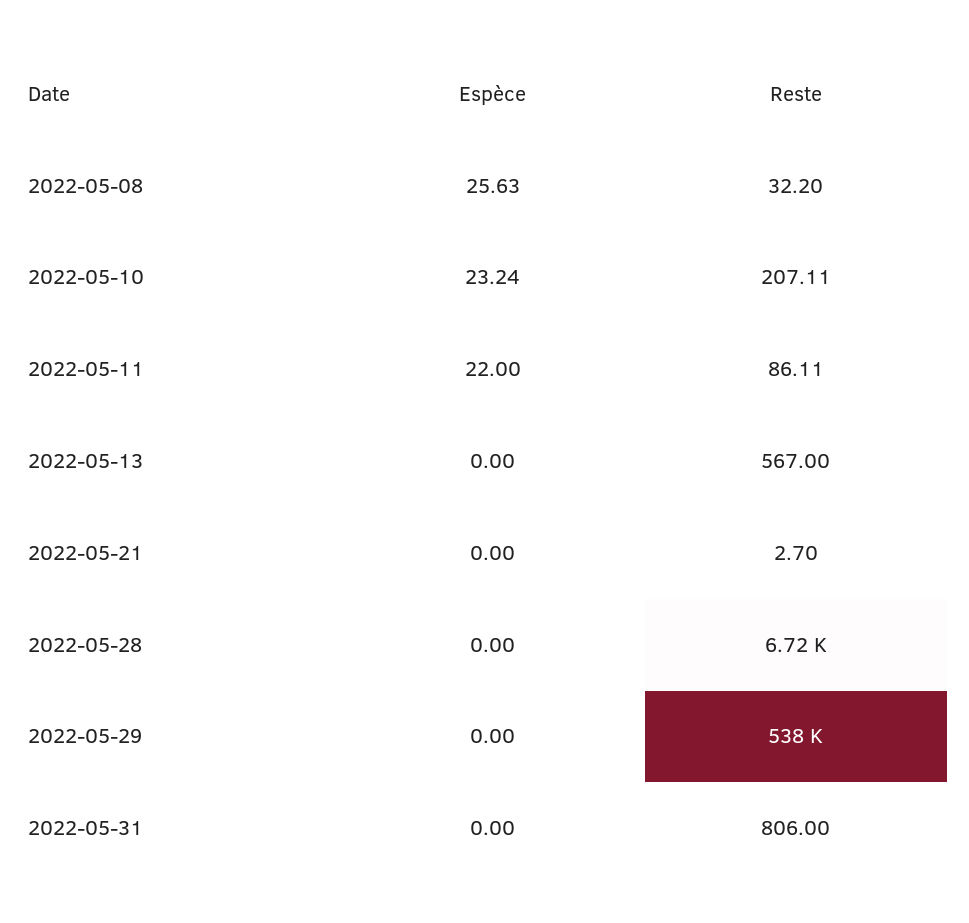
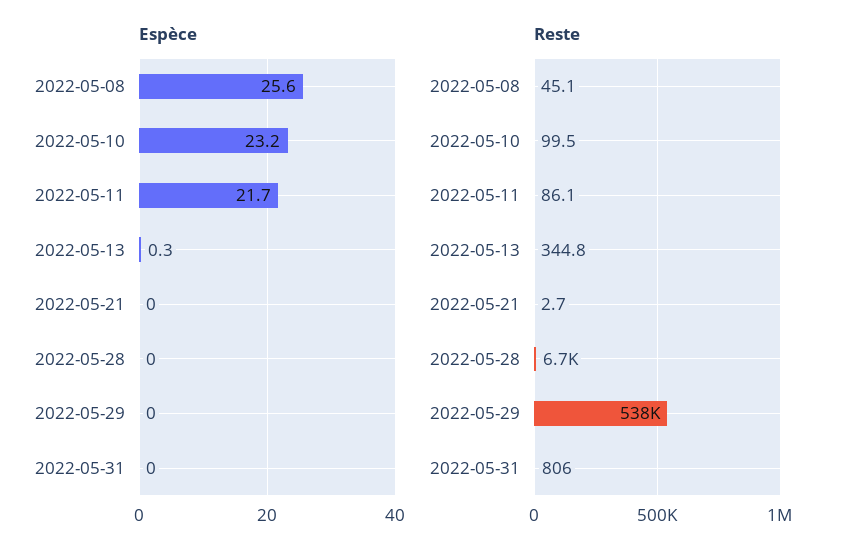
  {
    "Espèce": {
      "2022-05-08": 25.63,
      "2022-05-10": 23.24,
-     "2022-05-11": 22,
+     "2022-05-11": 21.7,
-     "2022-05-13": 0,
+     "2022-05-13": 0.3,
      "2022-05-21": 0,
      "2022-05-28": 0,
      "2022-05-29": 0,
      "2022-05-31": 0
    },
    "Reste": {
-     "2022-05-08": 32.2,
+     "2022-05-08": 45.1,
-     "2022-05-10": 207.11,
+     "2022-05-10": 99.5,
      "2022-05-11": 86.11,
-     "2022-05-13": 567,
+     "2022-05-13": 344.8,
      "2022-05-21": 2.7,
      "2022-05-28": 6720,
      "2022-05-29": 538000,
      "2022-05-31": 806
    }
  }

